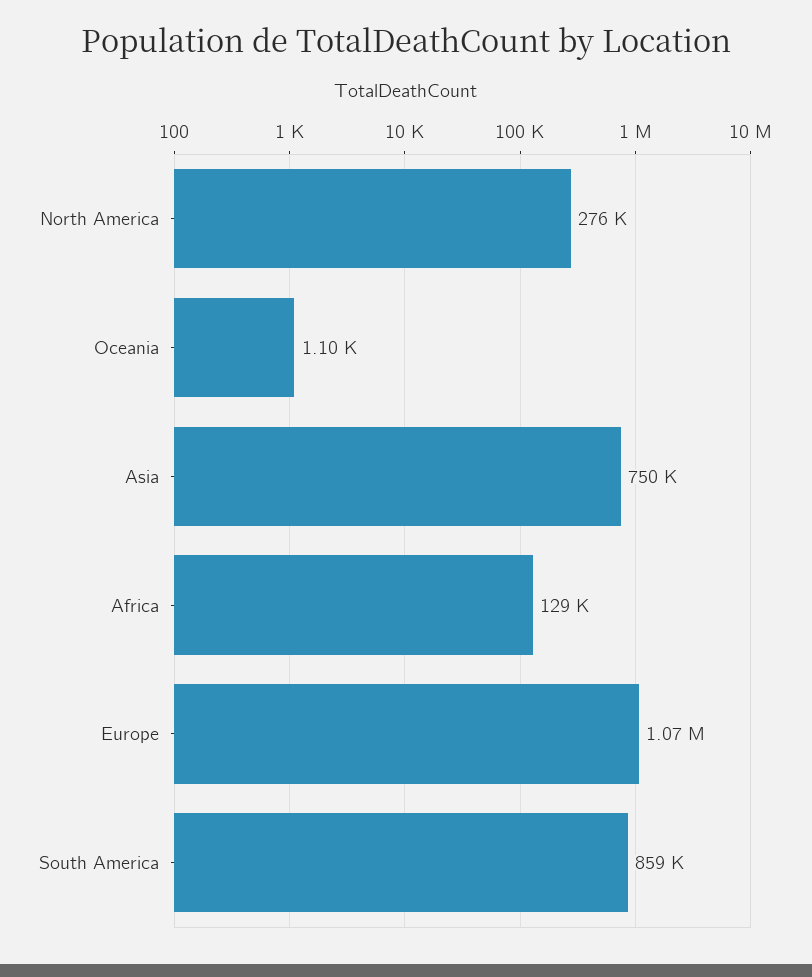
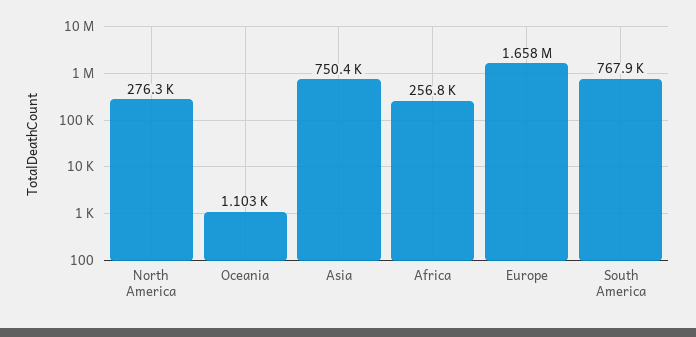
  {
    "North America": 276300,
    "Oceania": 1103,
    "Asia": 750400,
-   "Africa": 129000,
+   "Africa": 256800,
-   "Europe": 1070000,
+   "Europe": 1658000,
-   "South America": 859000
+   "South America": 767900
  }

